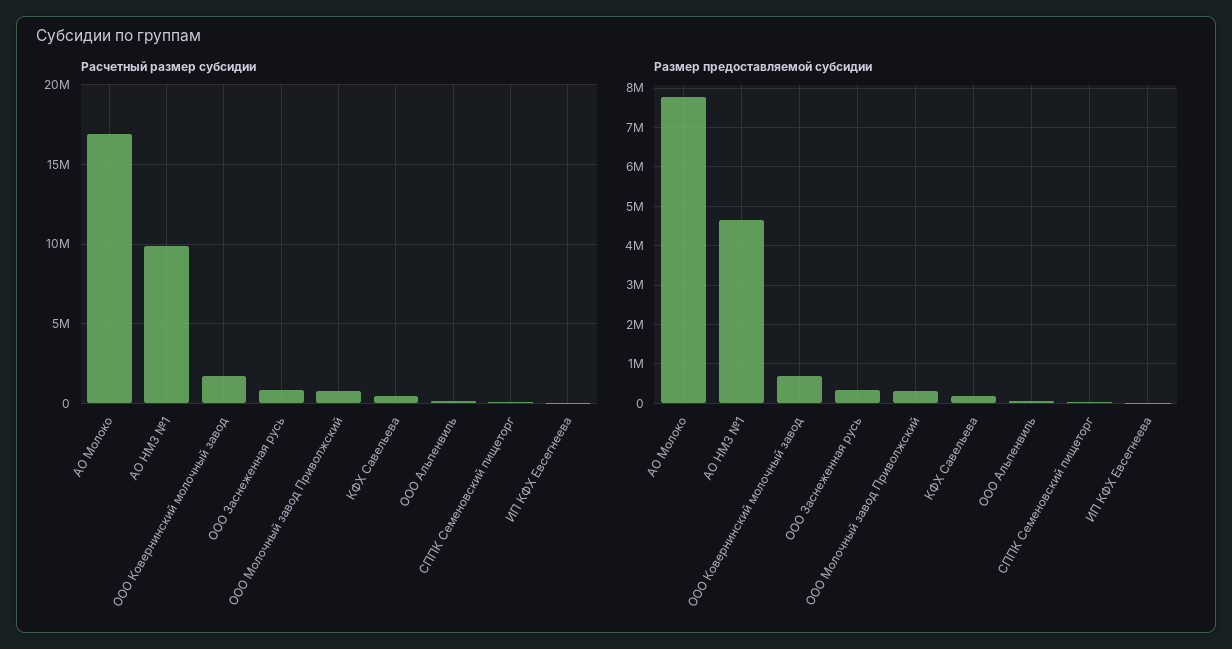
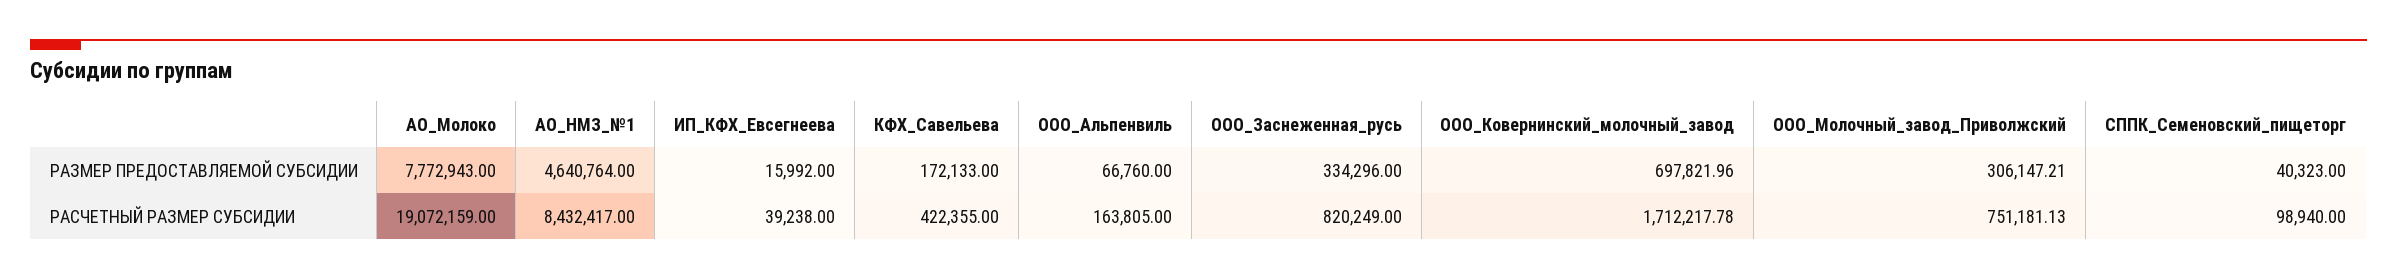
  {
    "Расчетный размер субсидии": {
-     "АО Молоко": 17000000,
+     "АО Молоко": 19072159,
-     "АО НМЗ №1": 10000000,
+     "АО НМЗ №1": 8432417,
      "ООО Ковернинский молочный завод": 1712217.78,
      "ООО Заснеженная русь": 820249,
      "ООО Молочный завод Приволжский": 751181.13,
      "КФХ Савельева": 422355,
      "ООО Альпенвиль": 163805,
      "СППК Семеновский пищеторг": 98940,
      "ИП КФХ Евсегнеева": 39238
    },
    "Размер предоставляемой субсидии": {
      "АО Молоко": 7772943,
      "АО НМЗ №1": 4640764,
      "ООО Ковернинский молочный завод": 697821.96,
      "ООО Заснеженная русь": 334296,
      "ООО Молочный завод Приволжский": 306147.21,
      "КФХ Савельева": 172133,
      "ООО Альпенвиль": 66760,
      "СППК Семеновский пищеторг": 40323,
      "ИП КФХ Евсегнеева": 15992
    }
  }

